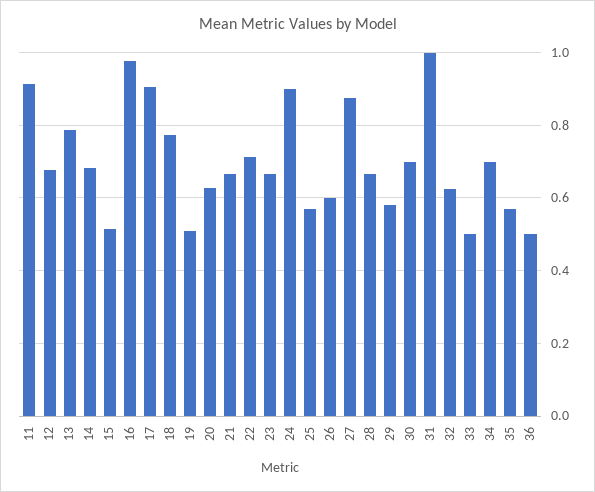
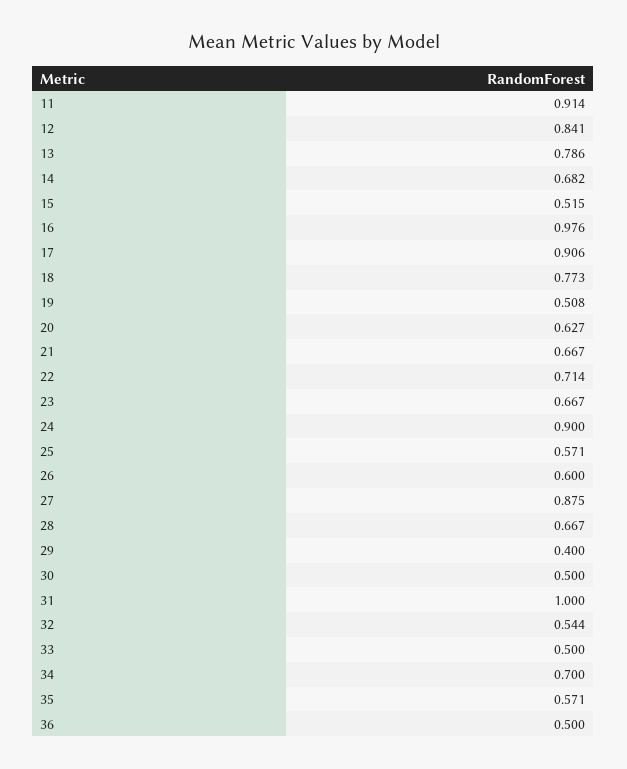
  {
    "11": 0.914,
-   "12": 0.68,
+   "12": 0.841,
    "13": 0.786,
    "14": 0.682,
    "15": 0.515,
    "16": 0.976,
    "17": 0.906,
    "18": 0.773,
    "19": 0.508,
    "20": 0.627,
    "21": 0.667,
    "22": 0.714,
    "23": 0.667,
    "24": 0.9,
    "25": 0.571,
    "26": 0.6,
    "27": 0.875,
    "28": 0.667,
-   "29": 0.58,
+   "29": 0.4,
-   "30": 0.7,
+   "30": 0.5,
    "31": 1,
-   "32": 0.62,
+   "32": 0.544,
    "33": 0.5,
    "34": 0.7,
    "35": 0.571,
    "36": 0.5
  }

